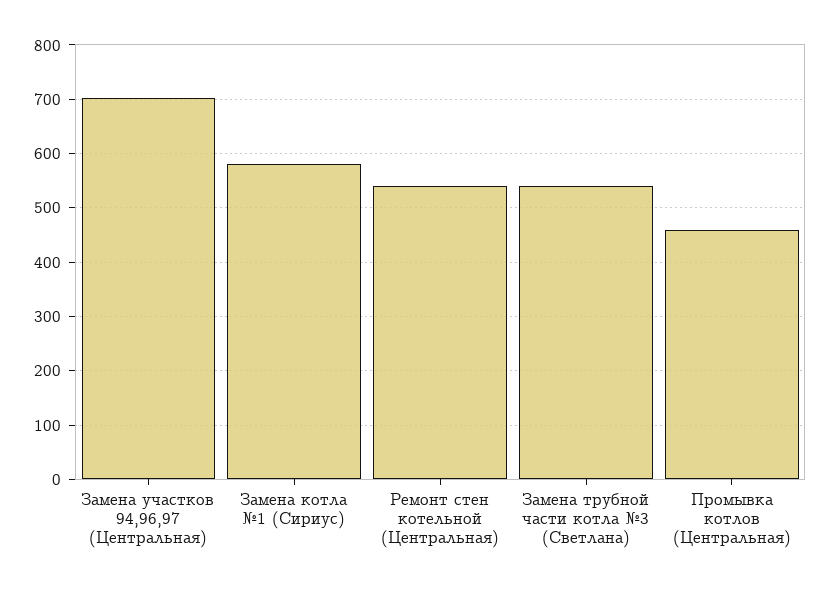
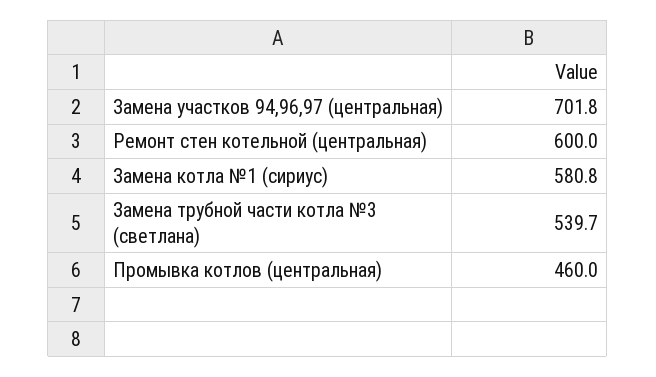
  {
    "Замена участков 94,96,97 (Центральная)": 701.8,
    "Замена котла №1 (Сириус)": 580.8,
-   "Ремонт стен котельной (Центральная)": 540,
+   "Ремонт стен котельной (Центральная)": 600,
    "Замена трубной части котла №3 (Светлана)": 539.7,
    "Промывка котлов (Центральная)": 460
  }

